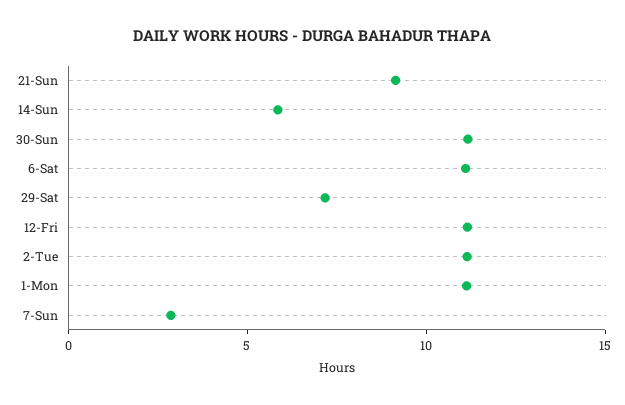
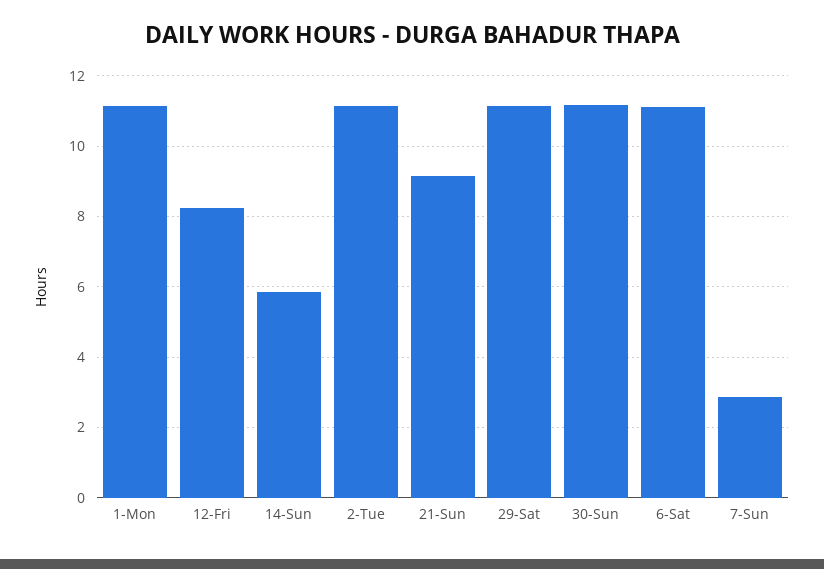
  {
    "21-Sun": 9.2,
    "14-Sun": 5.8,
    "30-Sun": 11.2,
    "6-Sat": 11.2,
-   "29-Sat": 7,
+   "29-Sat": 11.2,
-   "12-Fri": 11,
+   "12-Fri": 8.2,
    "2-Tue": 11.2,
    "1-Mon": 11.2,
    "7-Sun": 2.8
  }

